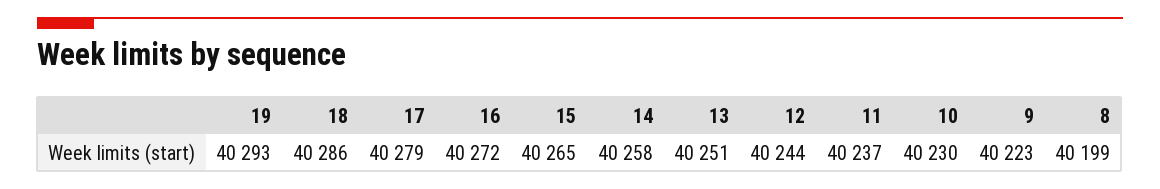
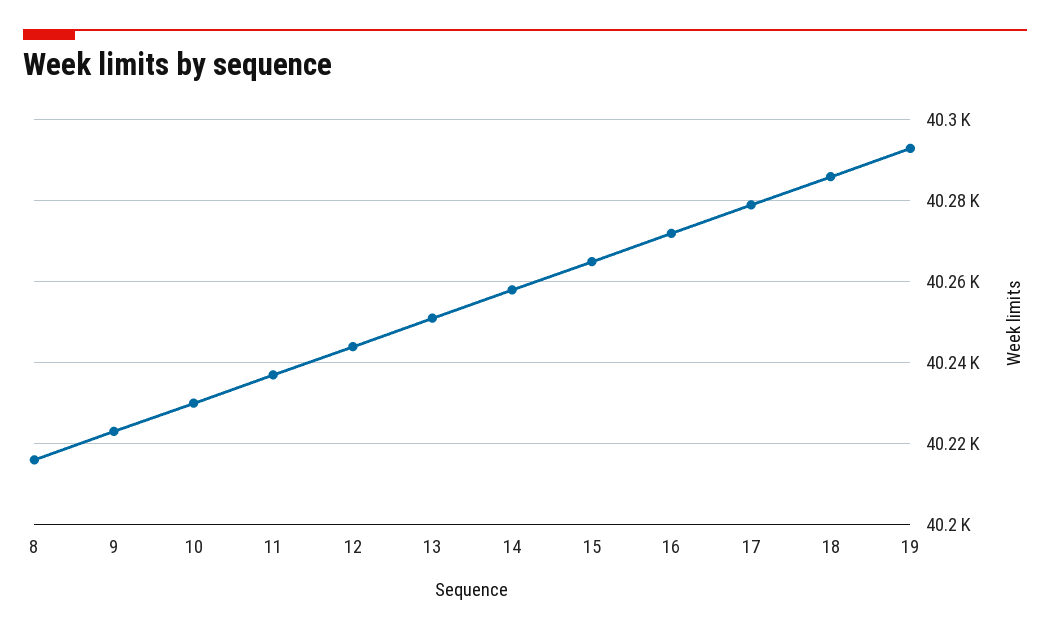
  {
    "19": 40293,
    "18": 40286,
    "17": 40279,
    "16": 40272,
    "15": 40265,
    "14": 40258,
    "13": 40251,
    "12": 40244,
    "11": 40237,
    "10": 40230,
    "9": 40223,
-   "8": 40199
+   "8": 40215
  }

